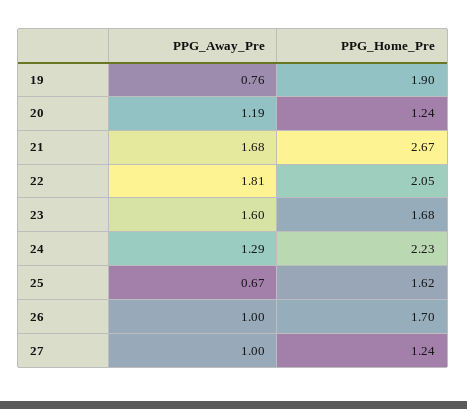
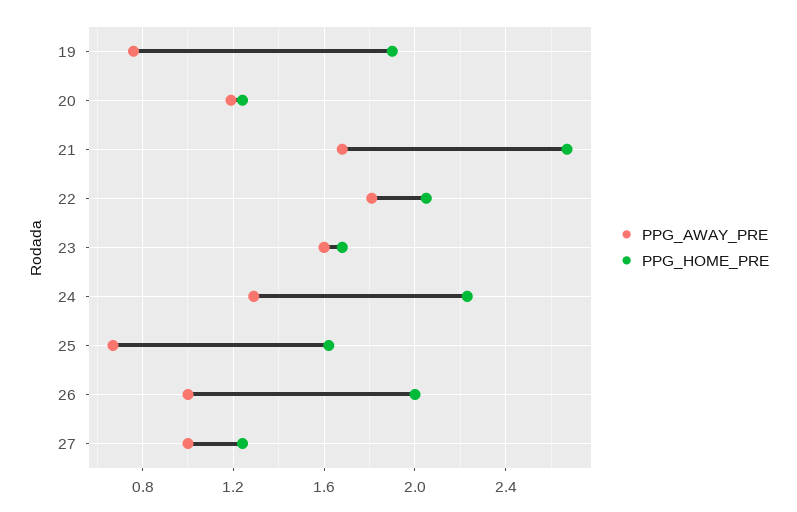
  {
    "PPG_Away_Pre": {
      "19": 0.76,
      "20": 1.19,
      "21": 1.68,
      "22": 1.81,
      "23": 1.6,
      "24": 1.29,
      "25": 0.67,
      "26": 1,
      "27": 1
    },
    "PPG_Home_Pre": {
      "19": 1.9,
      "20": 1.24,
      "21": 2.67,
      "22": 2.05,
      "23": 1.68,
      "24": 2.23,
      "25": 1.62,
-     "26": 1.7,
+     "26": 2,
      "27": 1.24
    }
  }

